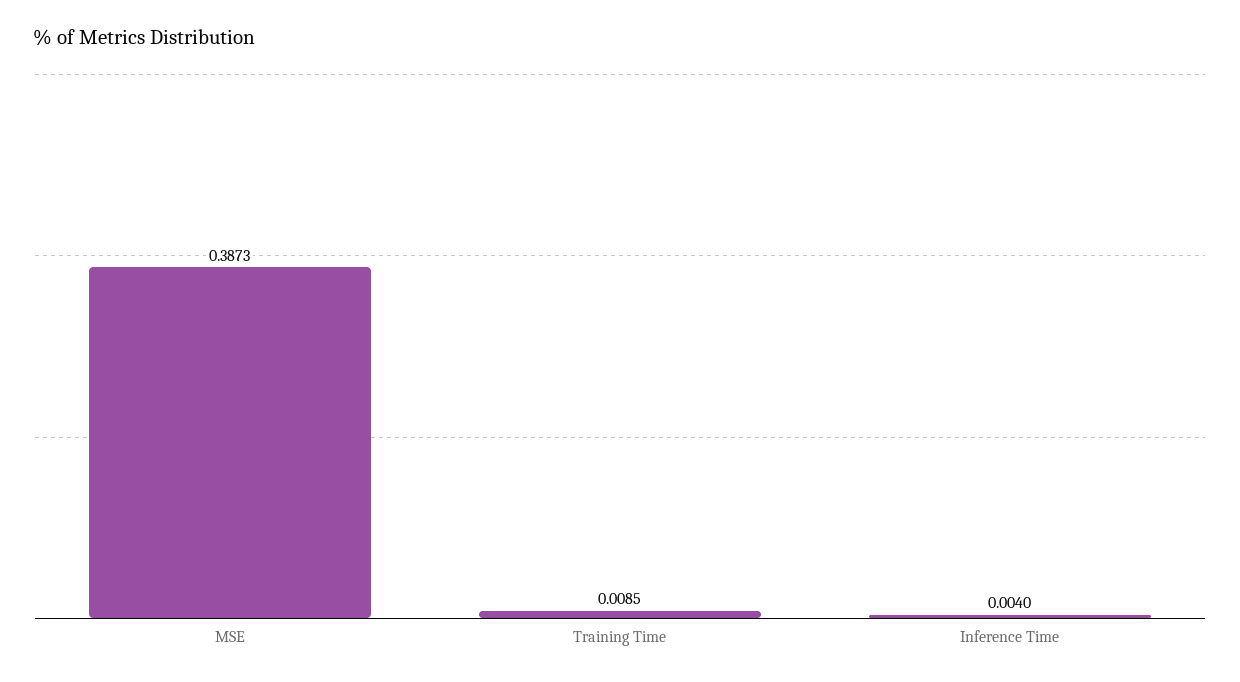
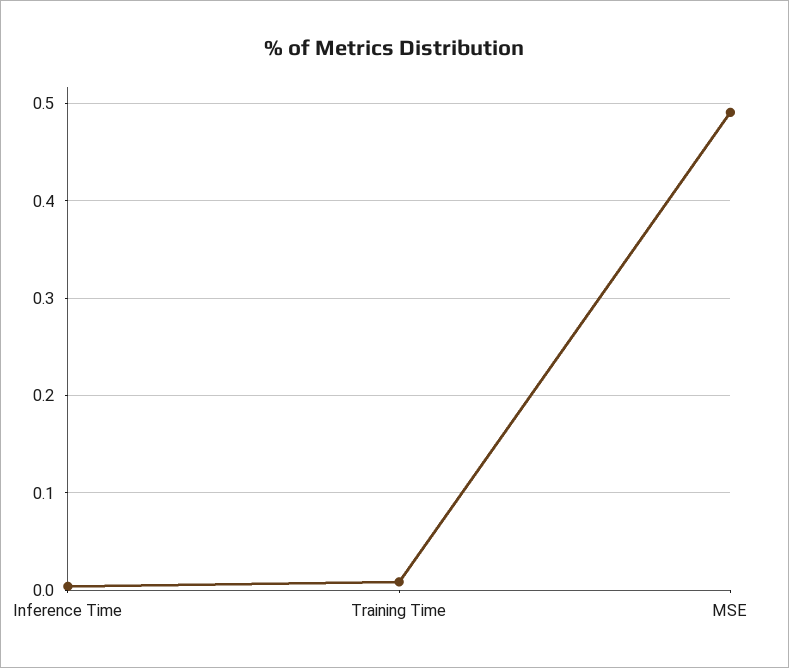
  {
-   "MSE": 0.3873,
+   "MSE": 0.49,
    "Training Time": 0.0085,
    "Inference Time": 0.004
  }

